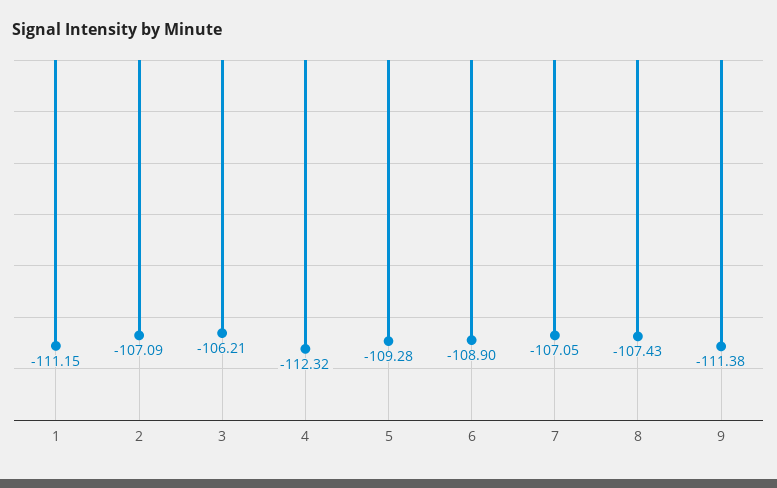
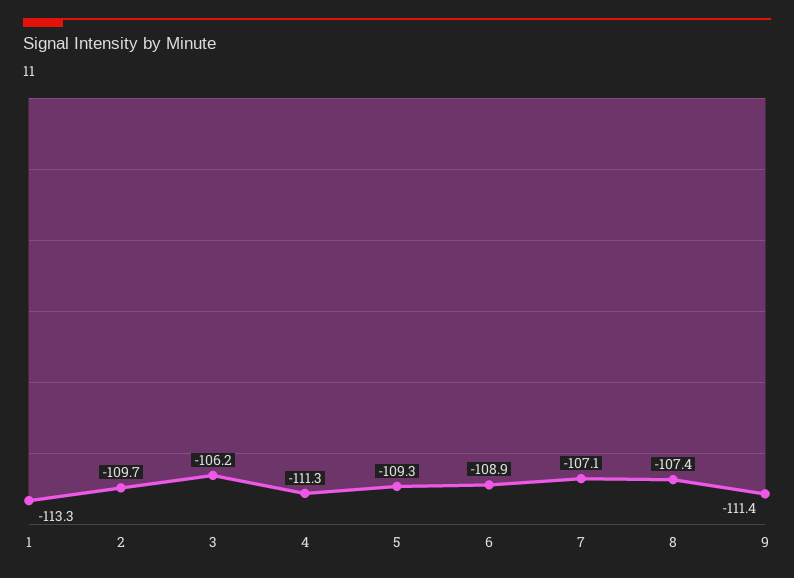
  {
-   "1": -111.15,
+   "1": -113.3,
-   "2": -107.09,
+   "2": -109.7,
    "3": -106.21,
-   "4": -112.32,
+   "4": -111.3,
    "5": -109.28,
    "6": -108.9,
    "7": -107.05,
    "8": -107.43,
    "9": -111.38
  }

